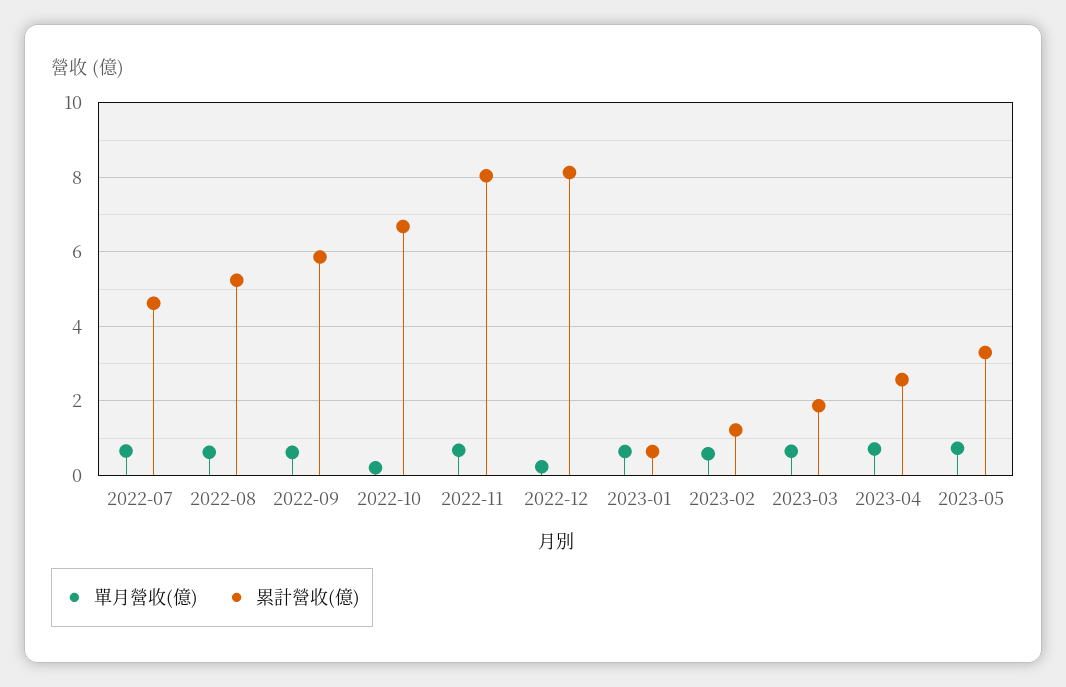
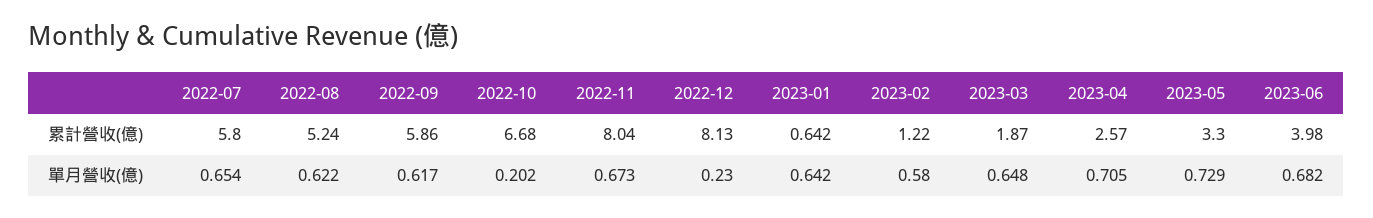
  {
    "單月營收(億)": {
      "2022-07": 0.654,
      "2022-08": 0.622,
      "2022-09": 0.617,
      "2022-10": 0.202,
      "2022-11": 0.673,
      "2022-12": 0.23,
      "2023-01": 0.642,
      "2023-02": 0.58,
      "2023-03": 0.648,
      "2023-04": 0.705,
-     "2023-05": 0.729
+     "2023-05": 0.729,
+     "2023-06": 0.682
    },
    "累計營收(億)": {
-     "2022-07": 4.6,
+     "2022-07": 5.8,
      "2022-08": 5.24,
      "2022-09": 5.86,
      "2022-10": 6.68,
      "2022-11": 8.04,
      "2022-12": 8.13,
      "2023-01": 0.642,
      "2023-02": 1.22,
      "2023-03": 1.87,
      "2023-04": 2.57,
-     "2023-05": 3.3
+     "2023-05": 3.3,
+     "2023-06": 3.98
    }
  }

